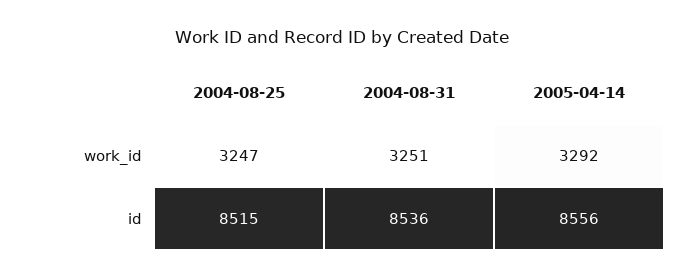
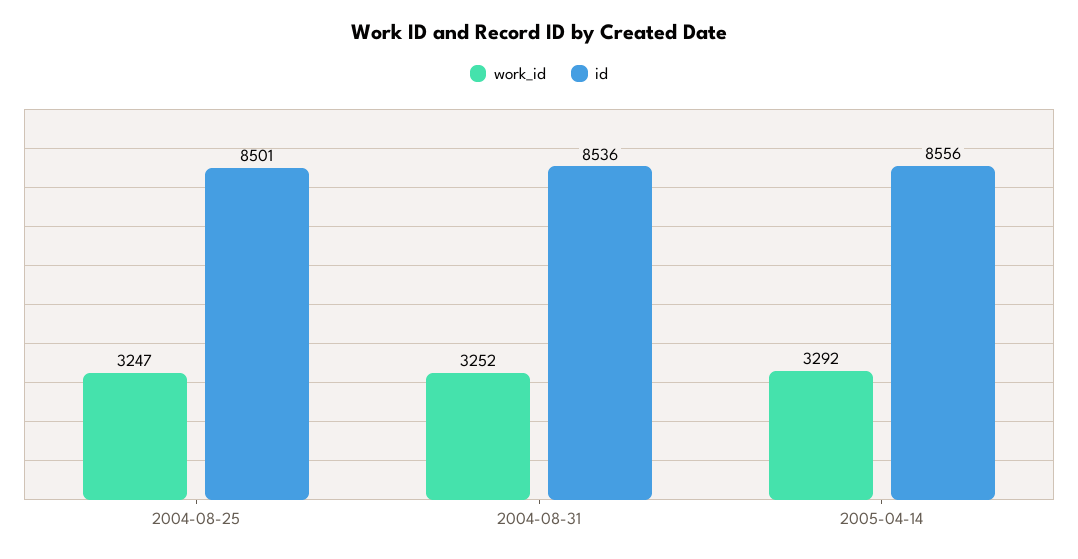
  {
    "work_id": {
      "2004-08-25": 3247,
-     "2004-08-31": 3251,
+     "2004-08-31": 3252,
      "2005-04-14": 3292
    },
    "id": {
-     "2004-08-25": 8515,
+     "2004-08-25": 8501,
      "2004-08-31": 8536,
      "2005-04-14": 8556
    }
  }

